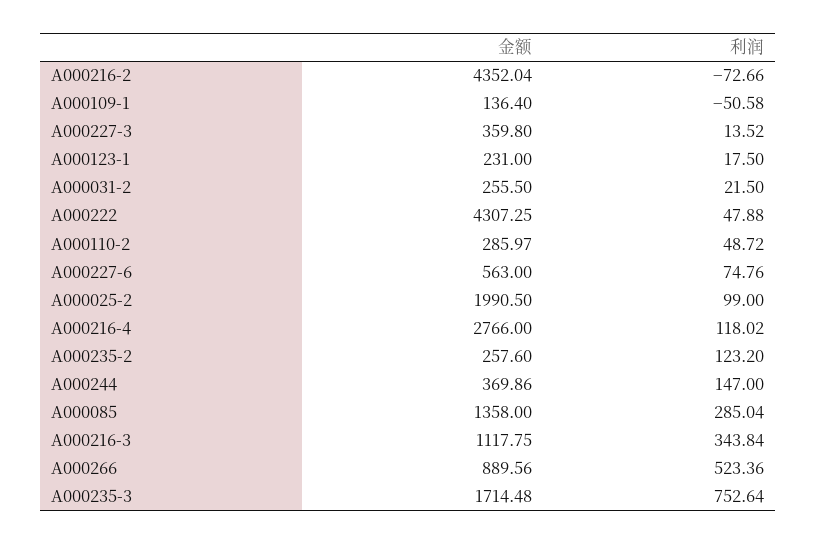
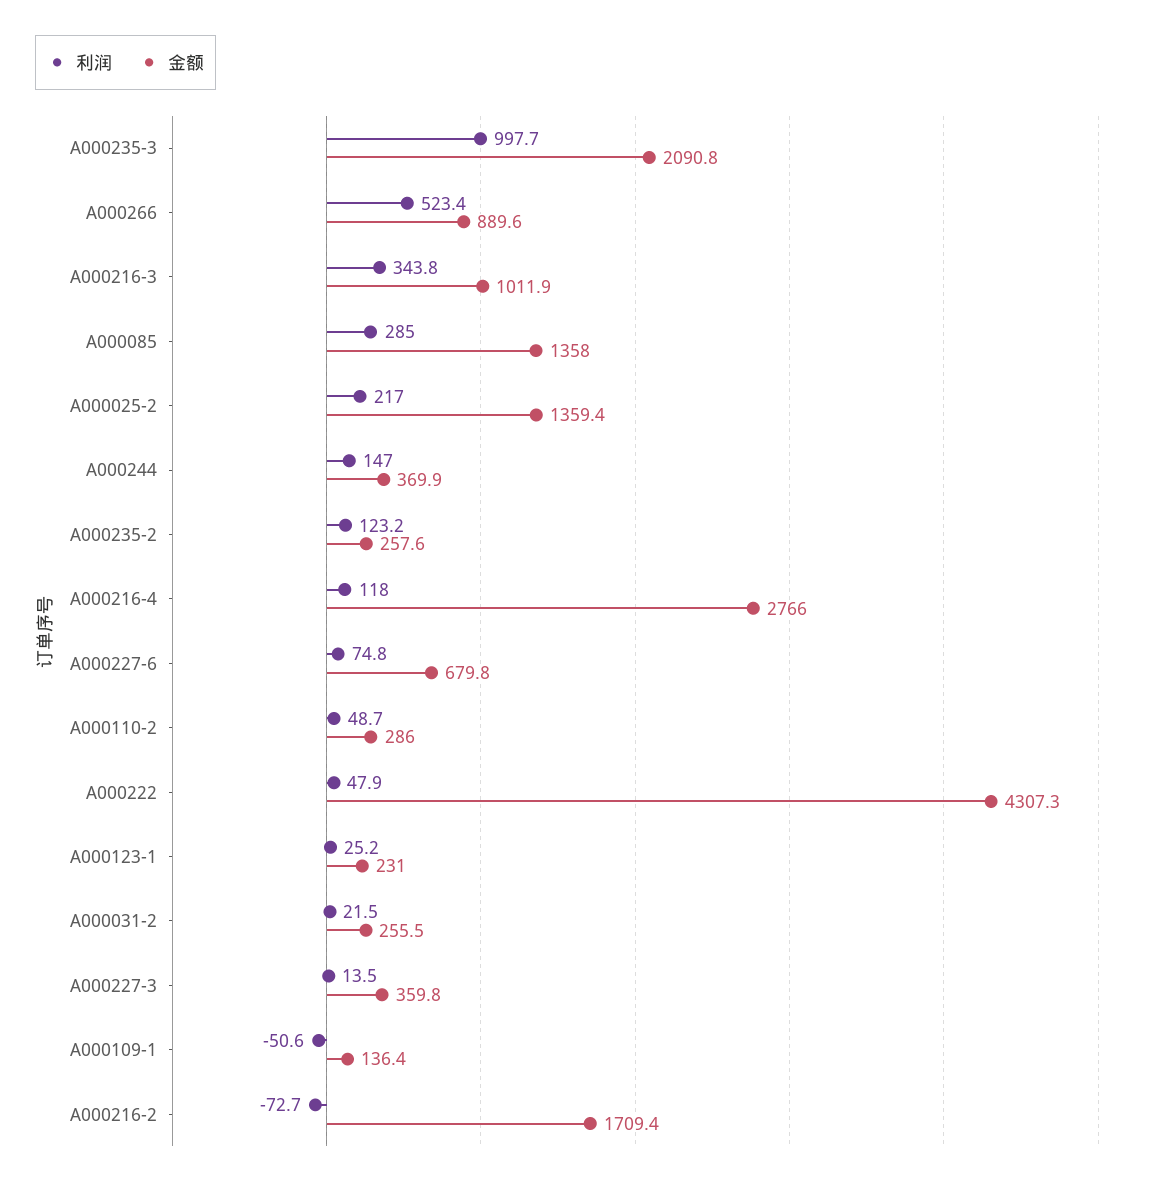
  {
    "金额": {
-     "A000216-2": 4352.04,
+     "A000216-2": 1709.4,
      "A000109-1": 136.4,
      "A000227-3": 359.8,
      "A000123-1": 231,
      "A000031-2": 255.5,
      "A000222": 4307.25,
      "A000110-2": 285.97,
-     "A000227-6": 563,
+     "A000227-6": 679.8,
-     "A000025-2": 1990.5,
+     "A000025-2": 1359.4,
      "A000216-4": 2766,
      "A000235-2": 257.6,
      "A000244": 369.86,
      "A000085": 1358,
-     "A000216-3": 1117.75,
+     "A000216-3": 1011.9,
      "A000266": 889.56,
-     "A000235-3": 1714.48
+     "A000235-3": 2090.8
    },
    "利润": {
      "A000216-2": -72.66,
      "A000109-1": -50.58,
      "A000227-3": 13.52,
-     "A000123-1": 17.5,
+     "A000123-1": 25.2,
      "A000031-2": 21.5,
      "A000222": 47.88,
      "A000110-2": 48.72,
      "A000227-6": 74.76,
-     "A000025-2": 99,
+     "A000025-2": 217,
      "A000216-4": 118.02,
      "A000235-2": 123.2,
      "A000244": 147,
      "A000085": 285.04,
      "A000216-3": 343.84,
      "A000266": 523.36,
-     "A000235-3": 752.64
+     "A000235-3": 997.7
    }
  }

